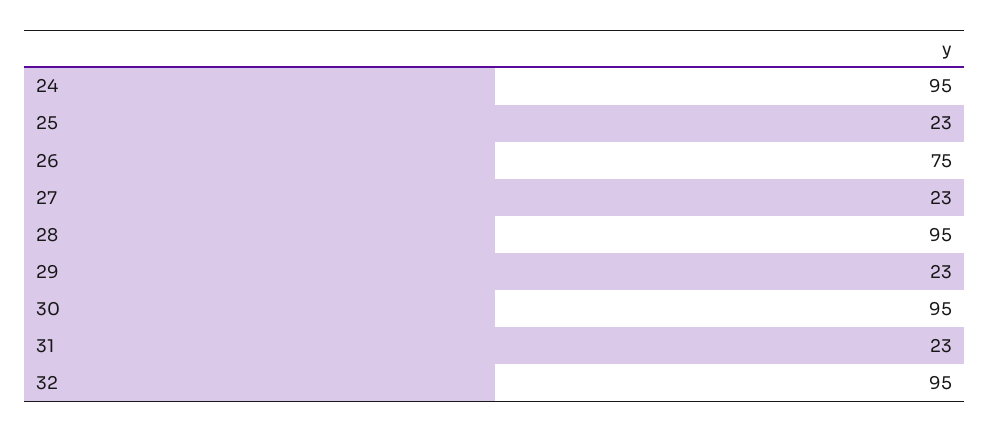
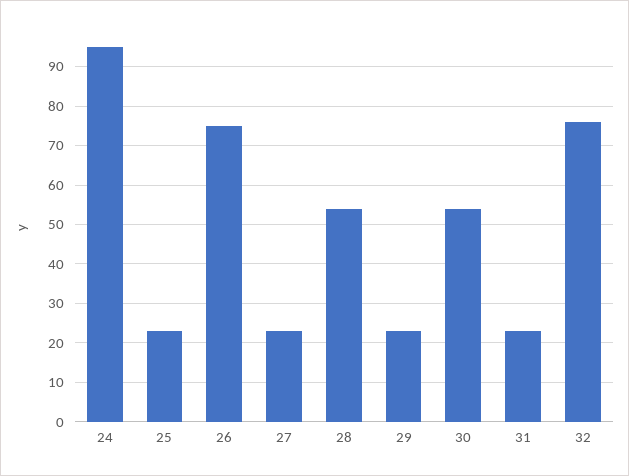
  {
    "24": 95,
    "25": 23,
    "26": 75,
    "27": 23,
-   "28": 95,
+   "28": 55,
    "29": 23,
-   "30": 95,
+   "30": 55,
    "31": 23,
-   "32": 95
+   "32": 75
  }

